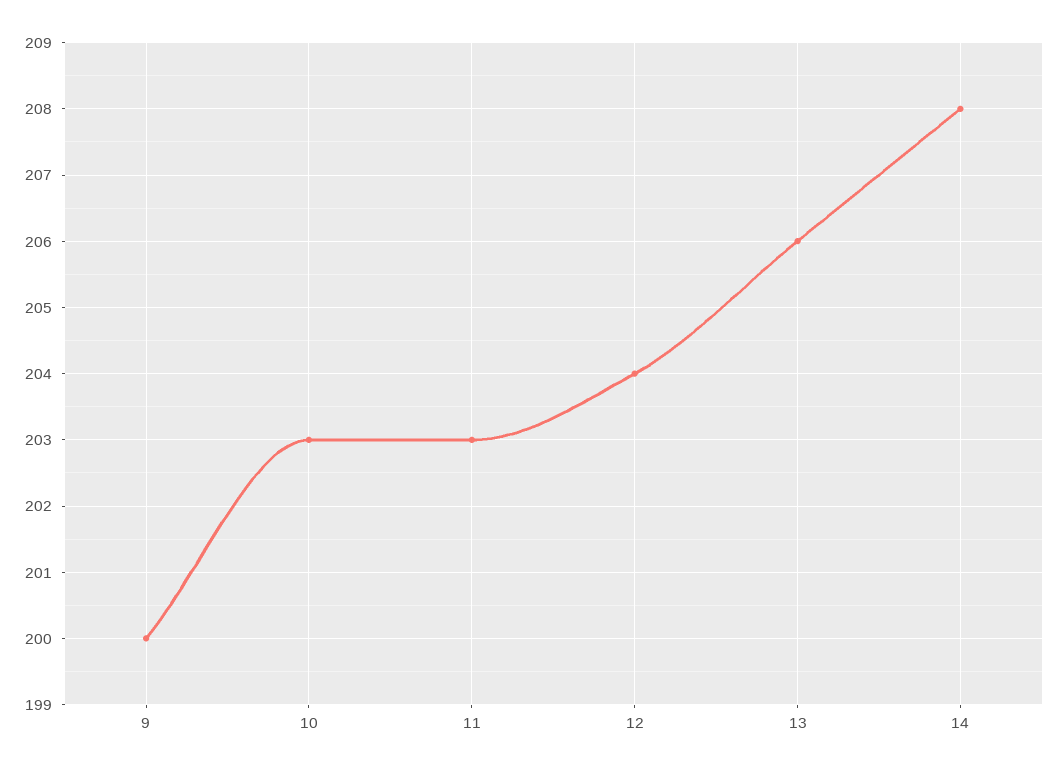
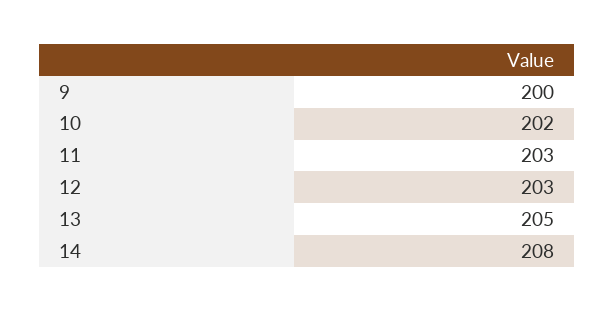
  {
    "9": 200,
-   "10": 203,
+   "10": 202,
    "11": 203,
-   "12": 204,
+   "12": 203,
-   "13": 206,
+   "13": 205,
    "14": 208
  }

